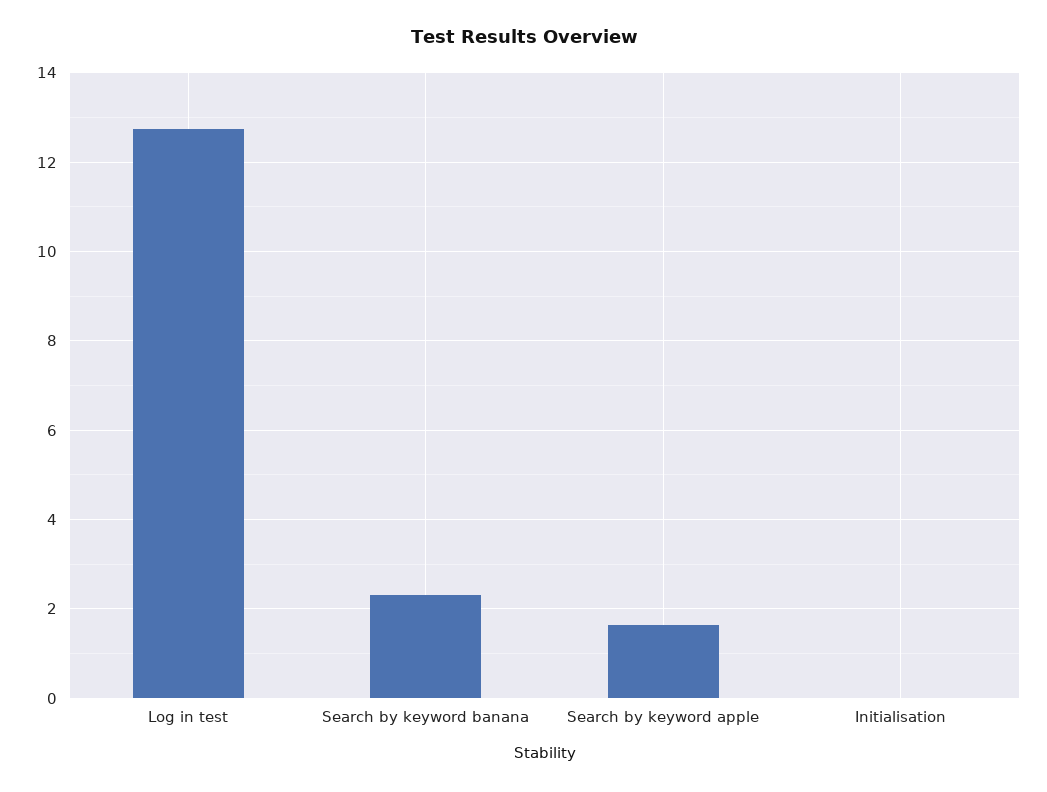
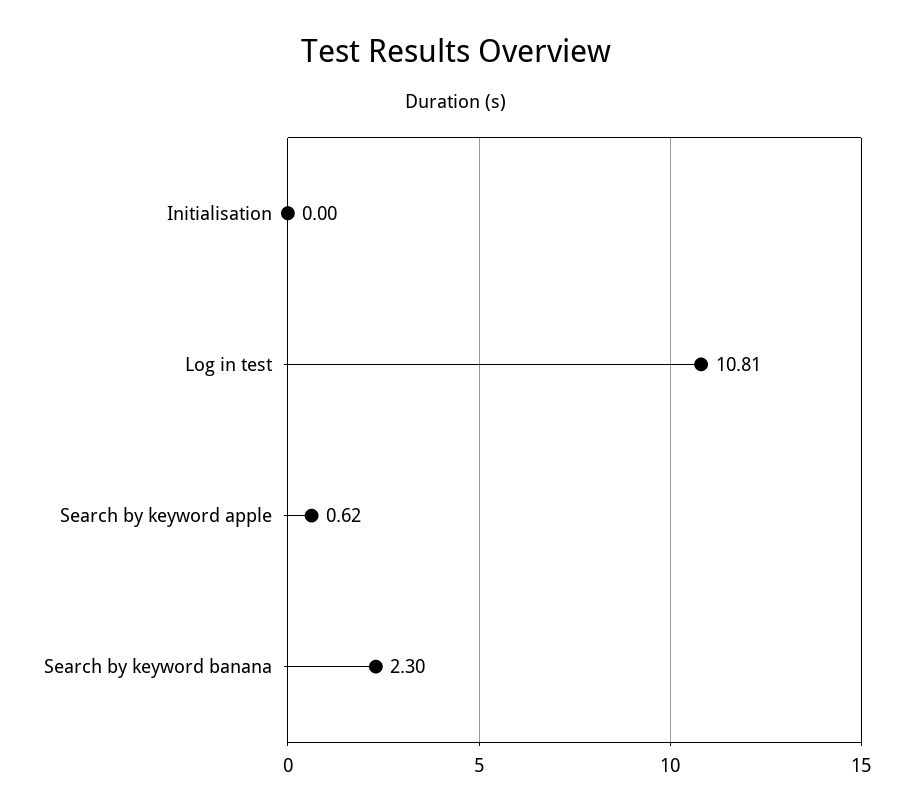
  {
-   "Log in test": 12.8,
+   "Log in test": 10.81,
    "Search by keyword banana": 2.3,
-   "Search by keyword apple": 1.6,
+   "Search by keyword apple": 0.62,
    "Initialisation": 0
  }

